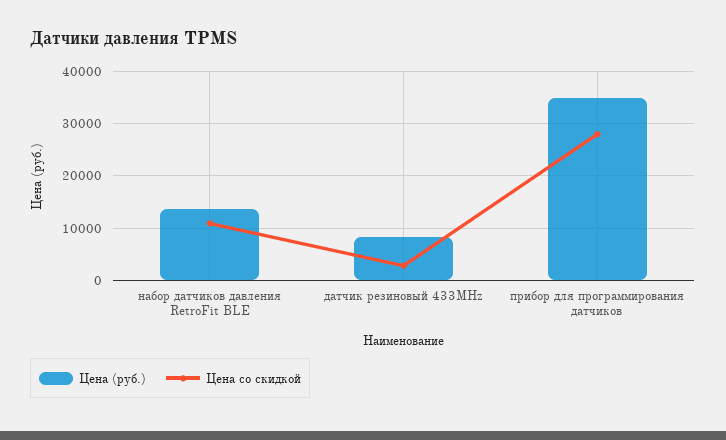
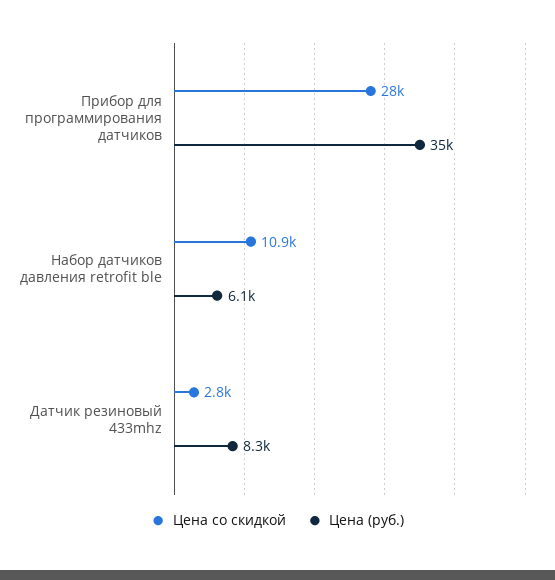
  {
    "Цена (руб.)": {
-     "набор датчиков давления RetroFit BLE": 14000,
+     "набор датчиков давления RetroFit BLE": 6100,
      "датчик резиновый 433MHz": 8300,
      "прибор для программирования датчиков": 35000
    },
    "Цена со скидкой": {
      "набор датчиков давления RetroFit BLE": 10900,
      "датчик резиновый 433MHz": 2800,
      "прибор для программирования датчиков": 28000
    }
  }

